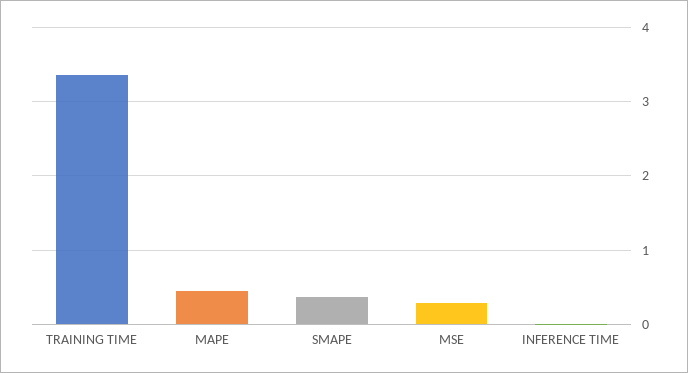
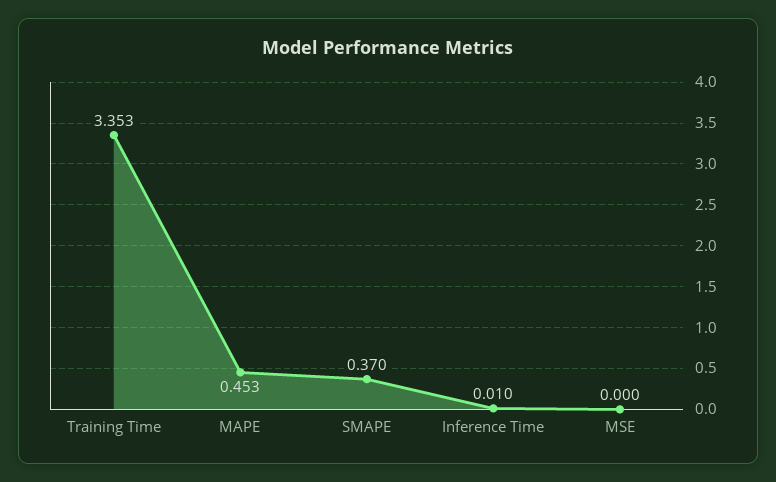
  {
    "TRAINING TIME": 3.353,
    "MAPE": 0.453,
    "SMAPE": 0.37,
-   "MSE": 0.3,
+   "MSE": 0,
    "INFERENCE TIME": 0.01
  }

